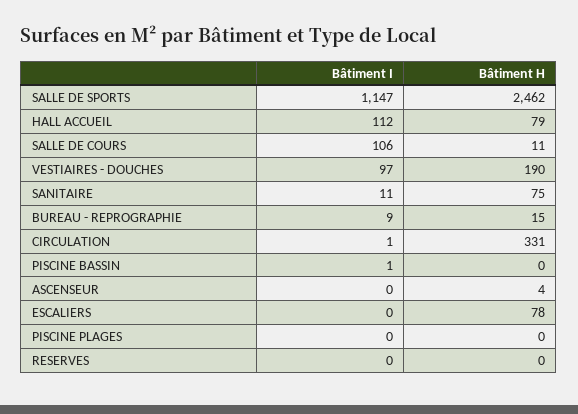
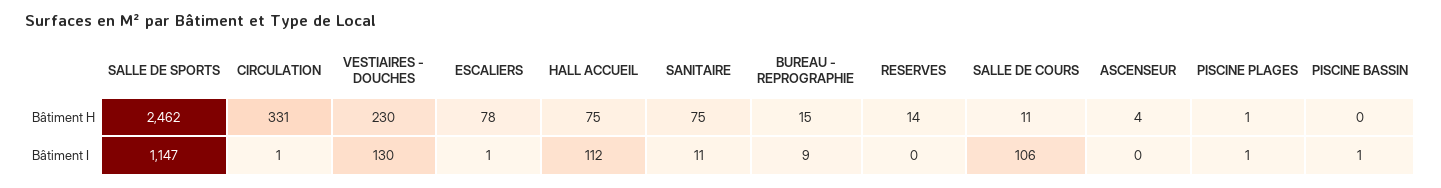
  {
    "Bâtiment I": {
      "SALLE DE SPORTS": 1147,
      "HALL ACCUEIL": 112,
      "SALLE DE COURS": 106,
-     "VESTIAIRES - DOUCHES": 97,
+     "VESTIAIRES - DOUCHES": 130,
      "SANITAIRE": 11,
      "BUREAU - REPROGRAPHIE": 9,
      "CIRCULATION": 1,
      "PISCINE BASSIN": 1,
      "ASCENSEUR": 0,
-     "ESCALIERS": 0,
+     "ESCALIERS": 1,
-     "PISCINE PLAGES": 0,
+     "PISCINE PLAGES": 1,
      "RESERVES": 0
    },
    "Bâtiment H": {
      "SALLE DE SPORTS": 2462,
-     "HALL ACCUEIL": 79,
+     "HALL ACCUEIL": 75,
      "SALLE DE COURS": 11,
-     "VESTIAIRES - DOUCHES": 190,
+     "VESTIAIRES - DOUCHES": 230,
      "SANITAIRE": 75,
      "BUREAU - REPROGRAPHIE": 15,
      "CIRCULATION": 331,
      "PISCINE BASSIN": 0,
      "ASCENSEUR": 4,
      "ESCALIERS": 78,
-     "PISCINE PLAGES": 0,
+     "PISCINE PLAGES": 1,
-     "RESERVES": 0
+     "RESERVES": 14
    }
  }

